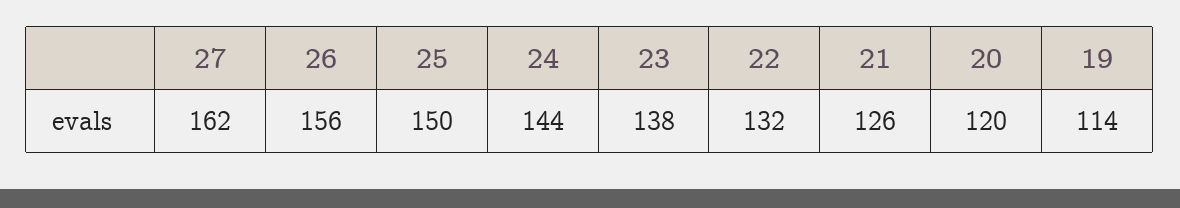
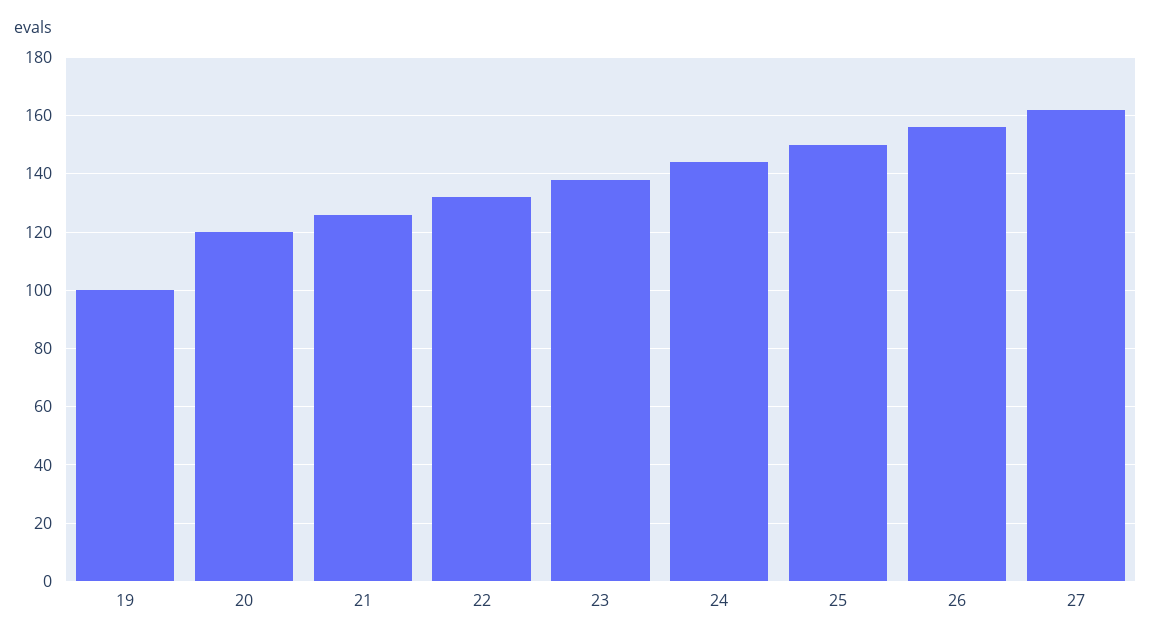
  {
    "27": 162,
    "26": 156,
    "25": 150,
    "24": 144,
    "23": 138,
    "22": 132,
    "21": 126,
    "20": 120,
-   "19": 114
+   "19": 100
  }

